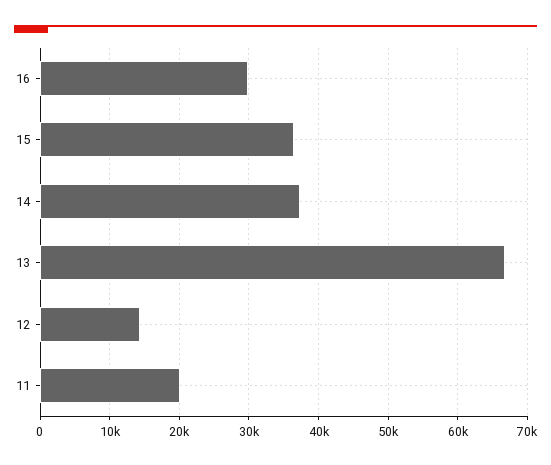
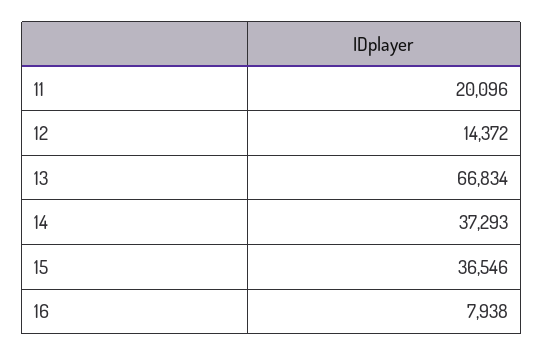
  {
-   "16": 30000,
+   "16": 7938,
    "15": 36546,
    "14": 37293,
    "13": 66834,
    "12": 14372,
    "11": 20096
  }

